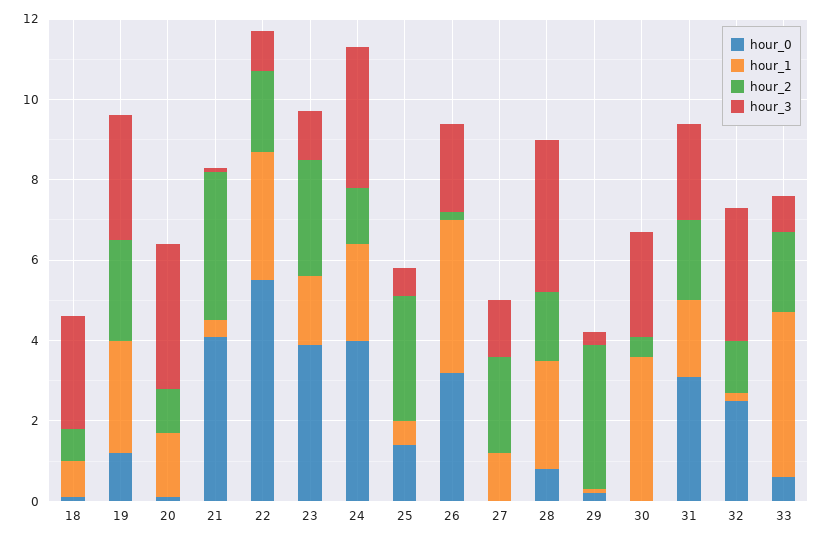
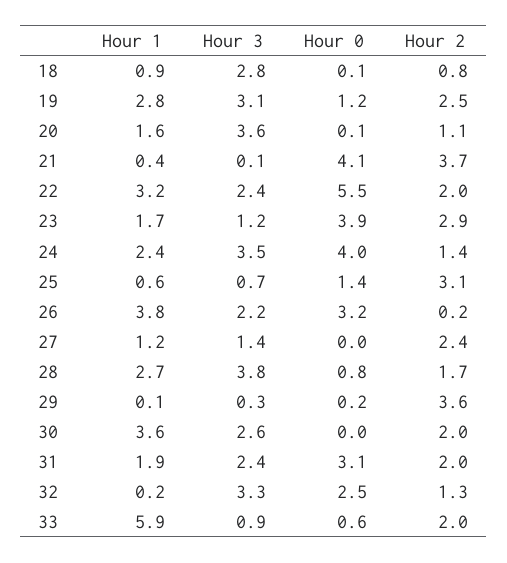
  {
    "hour_0": {
      "18": 0.1,
      "19": 1.2,
      "20": 0.1,
      "21": 4.1,
      "22": 5.5,
      "23": 3.9,
      "24": 4,
      "25": 1.4,
      "26": 3.2,
      "27": 0,
      "28": 0.8,
      "29": 0.2,
      "30": 0,
      "31": 3.1,
      "32": 2.5,
      "33": 0.6
    },
    "hour_1": {
      "18": 0.9,
      "19": 2.8,
      "20": 1.6,
      "21": 0.4,
      "22": 3.2,
      "23": 1.7,
      "24": 2.4,
      "25": 0.6,
      "26": 3.8,
      "27": 1.2,
      "28": 2.7,
      "29": 0.1,
      "30": 3.6,
      "31": 1.9,
      "32": 0.2,
-     "33": 4
+     "33": 5.9
    },
    "hour_2": {
      "18": 0.8,
      "19": 2.5,
      "20": 1.1,
      "21": 3.7,
      "22": 2,
      "23": 2.9,
      "24": 1.4,
      "25": 3.1,
      "26": 0.2,
      "27": 2.4,
      "28": 1.7,
      "29": 3.6,
-     "30": 0.5,
+     "30": 2,
      "31": 2,
      "32": 1.3,
      "33": 2
    },
    "hour_3": {
      "18": 2.8,
      "19": 3.1,
      "20": 3.6,
      "21": 0.1,
-     "22": 1,
+     "22": 2.4,
      "23": 1.2,
      "24": 3.5,
      "25": 0.7,
      "26": 2.2,
      "27": 1.4,
      "28": 3.8,
      "29": 0.3,
      "30": 2.6,
      "31": 2.4,
      "32": 3.3,
      "33": 0.9
    }
  }

